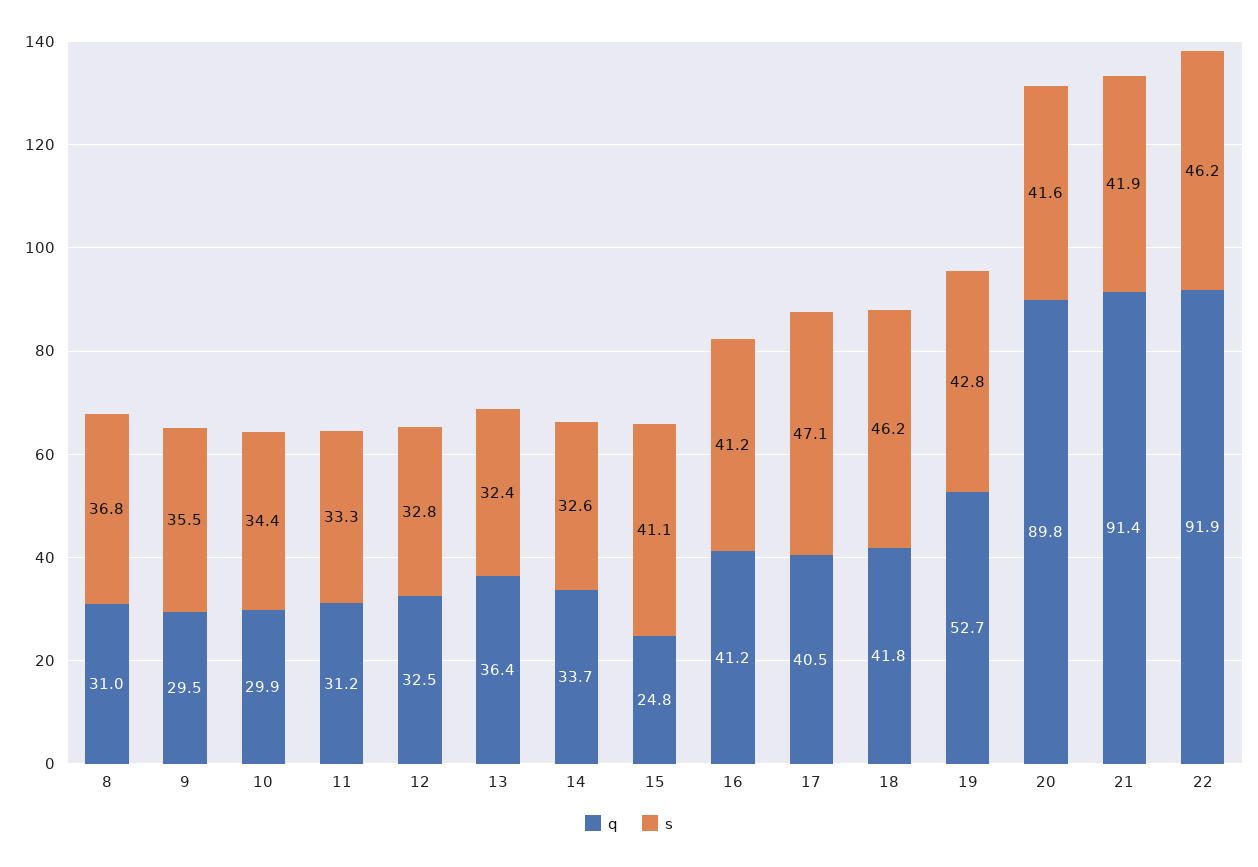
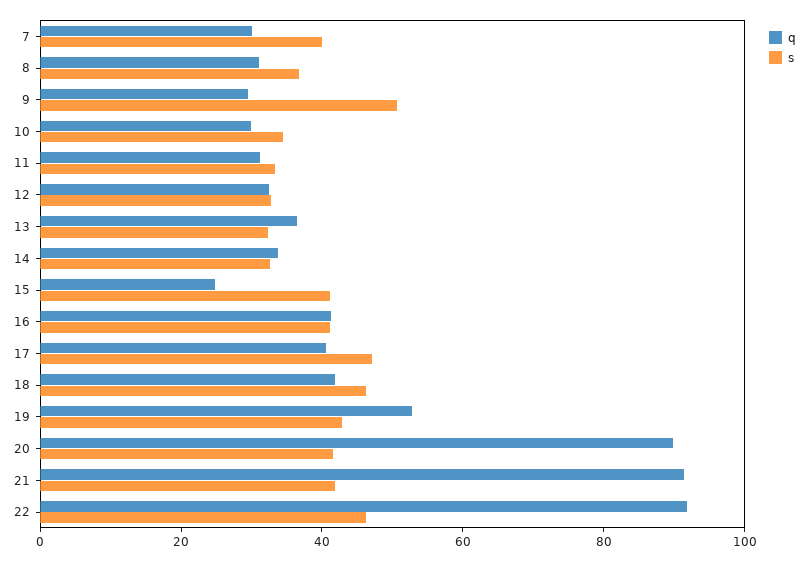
  {
    "q": {
      "8": 31,
      "9": 29.5,
      "10": 29.9,
      "11": 31.2,
      "12": 32.5,
      "13": 36.4,
      "14": 33.7,
      "15": 24.8,
      "16": 41.2,
      "17": 40.5,
      "18": 41.8,
      "19": 52.7,
      "20": 89.8,
      "21": 91.4,
-     "22": 91.9
+     "22": 91.9,
+     "7": 30
    },
    "s": {
      "8": 36.8,
-     "9": 35.5,
+     "9": 50,
      "10": 34.4,
      "11": 33.3,
      "12": 32.8,
      "13": 32.4,
      "14": 32.6,
      "15": 41.1,
      "16": 41.2,
      "17": 47.1,
      "18": 46.2,
      "19": 42.8,
      "20": 41.6,
      "21": 41.9,
-     "22": 46.2
+     "22": 46.2,
+     "7": 40
    }
  }

